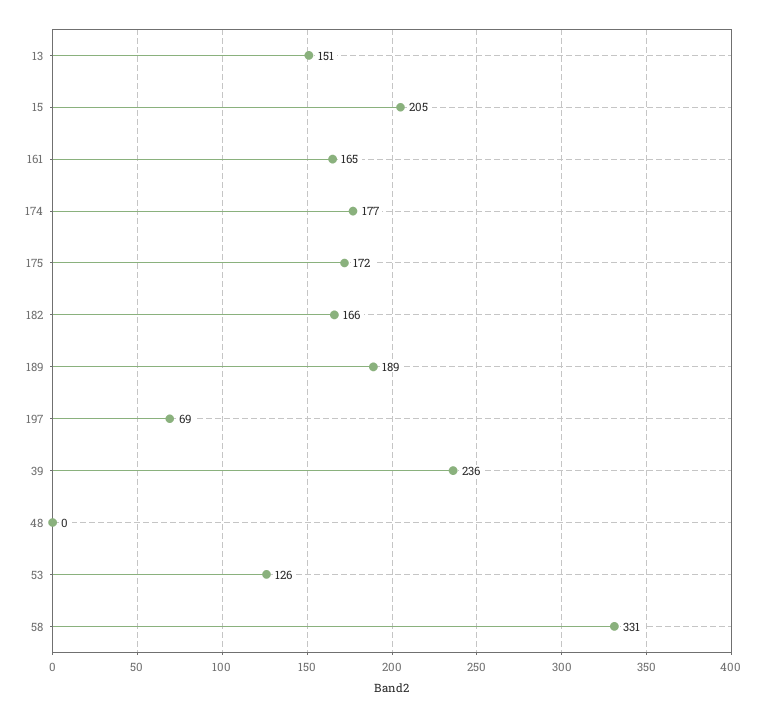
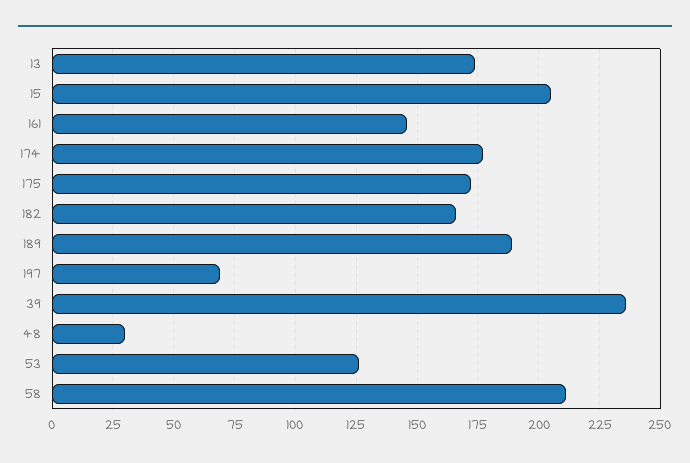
  {
-   "13": 151,
+   "13": 175,
    "15": 205,
-   "161": 165,
+   "161": 145,
    "174": 177,
    "175": 172,
    "182": 166,
    "189": 189,
    "197": 69,
    "39": 236,
-   "48": 0,
+   "48": 30,
    "53": 126,
-   "58": 331
+   "58": 210
  }

